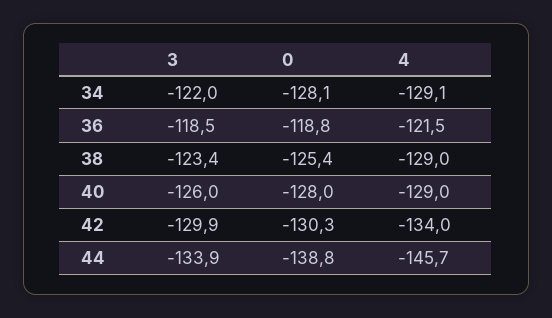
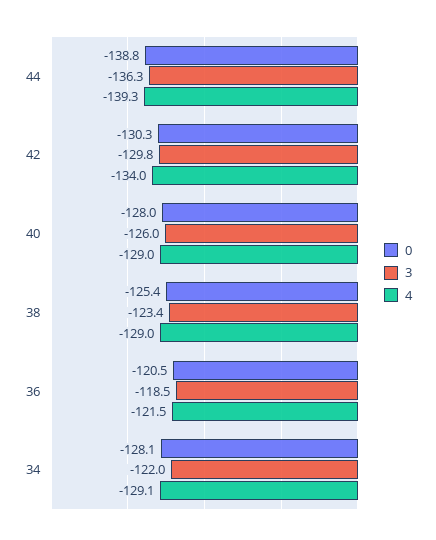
  {
    "3": {
      "34": -122,
      "36": -118.5,
      "38": -123.4,
      "40": -126,
-     "42": -129.9,
+     "42": -129.8,
-     "44": -133.9
+     "44": -136.3
    },
    "0": {
      "34": -128.1,
-     "36": -118.8,
+     "36": -120.5,
      "38": -125.4,
      "40": -128,
      "42": -130.3,
      "44": -138.8
    },
    "4": {
      "34": -129.1,
      "36": -121.5,
      "38": -129,
      "40": -129,
      "42": -134,
-     "44": -145.7
+     "44": -139.3
    }
  }

